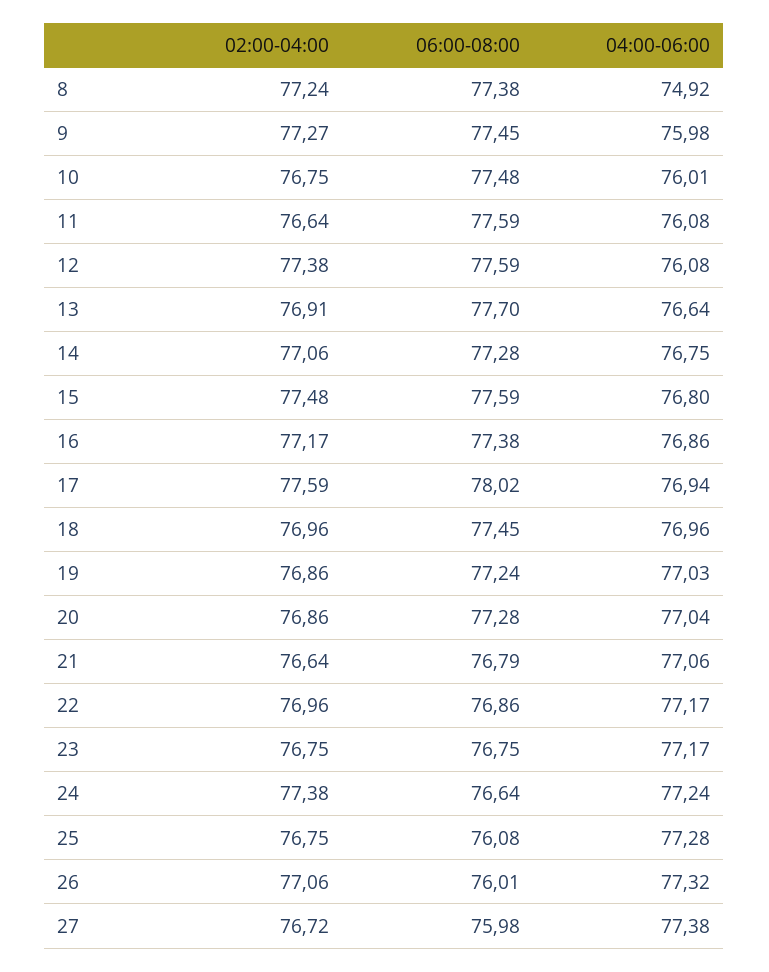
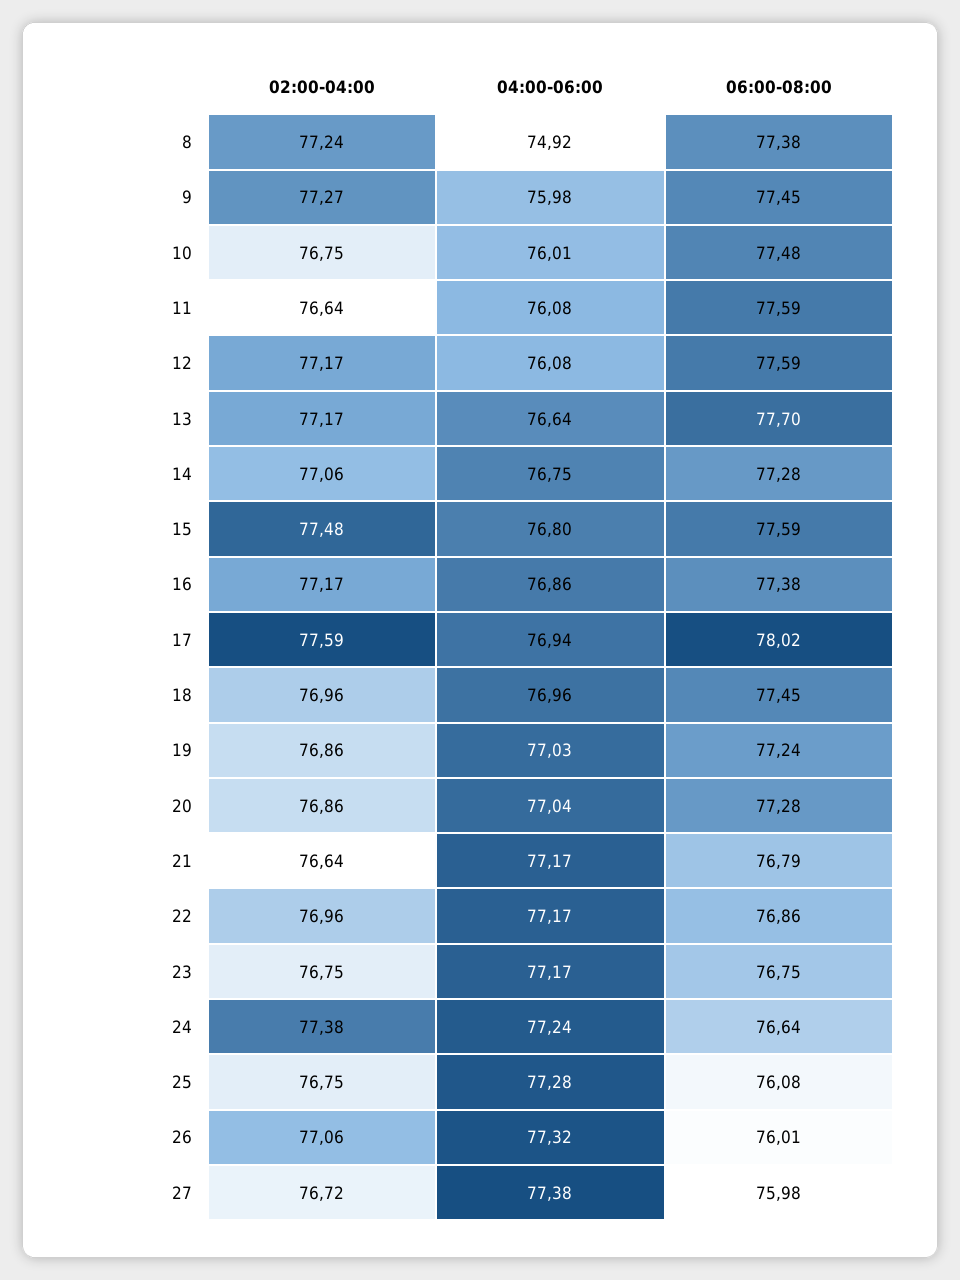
  {
    "02:00-04:00": {
      "8": 77.24,
      "9": 77.27,
      "10": 76.75,
      "11": 76.64,
-     "12": 77.38,
+     "12": 77.17,
-     "13": 76.91,
+     "13": 77.17,
      "14": 77.06,
      "15": 77.48,
      "16": 77.17,
      "17": 77.59,
      "18": 76.96,
      "19": 76.86,
      "20": 76.86,
      "21": 76.64,
      "22": 76.96,
      "23": 76.75,
      "24": 77.38,
      "25": 76.75,
      "26": 77.06,
      "27": 76.72
    },
    "06:00-08:00": {
      "8": 77.38,
      "9": 77.45,
      "10": 77.48,
      "11": 77.59,
      "12": 77.59,
      "13": 77.7,
      "14": 77.28,
      "15": 77.59,
      "16": 77.38,
      "17": 78.02,
      "18": 77.45,
      "19": 77.24,
      "20": 77.28,
      "21": 76.79,
      "22": 76.86,
      "23": 76.75,
      "24": 76.64,
      "25": 76.08,
      "26": 76.01,
      "27": 75.98
    },
    "04:00-06:00": {
      "8": 74.92,
      "9": 75.98,
      "10": 76.01,
      "11": 76.08,
      "12": 76.08,
      "13": 76.64,
      "14": 76.75,
      "15": 76.8,
      "16": 76.86,
      "17": 76.94,
      "18": 76.96,
      "19": 77.03,
      "20": 77.04,
-     "21": 77.06,
+     "21": 77.17,
      "22": 77.17,
      "23": 77.17,
      "24": 77.24,
      "25": 77.28,
      "26": 77.32,
      "27": 77.38
    }
  }

